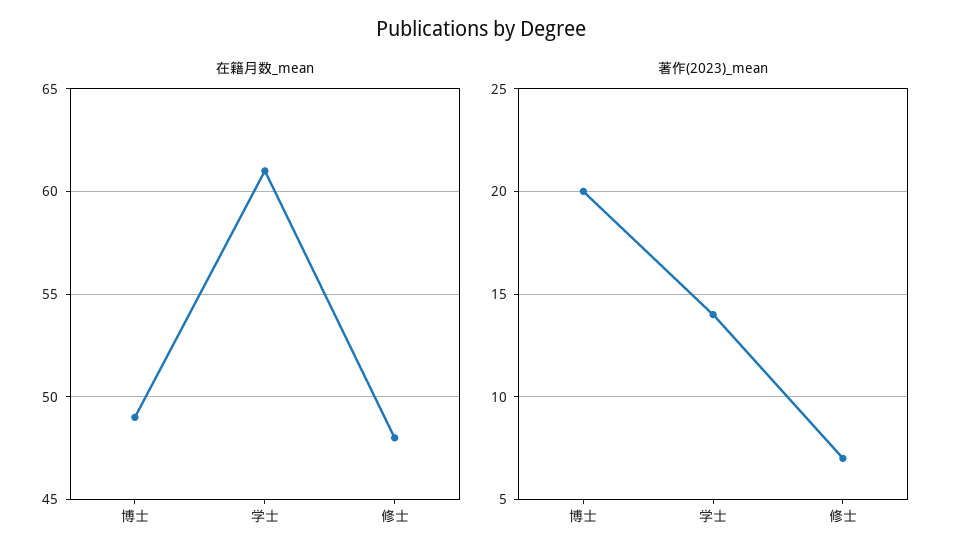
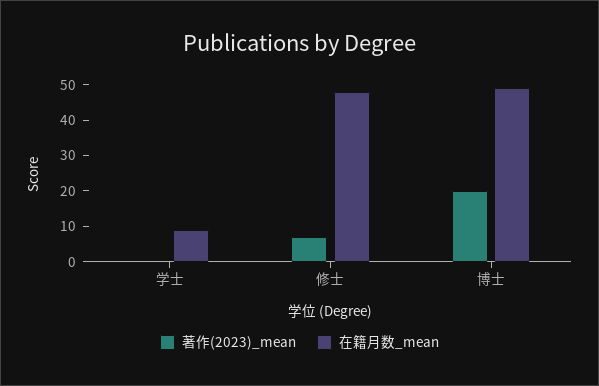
  {
    "在籍月数_mean": {
      "博士": 49,
-     "学士": 61,
+     "学士": 10,
      "修士": 48
    },
    "著作(2023)_mean": {
      "博士": 20,
-     "学士": 14,
+     "学士": 0,
      "修士": 7
    }
  }

